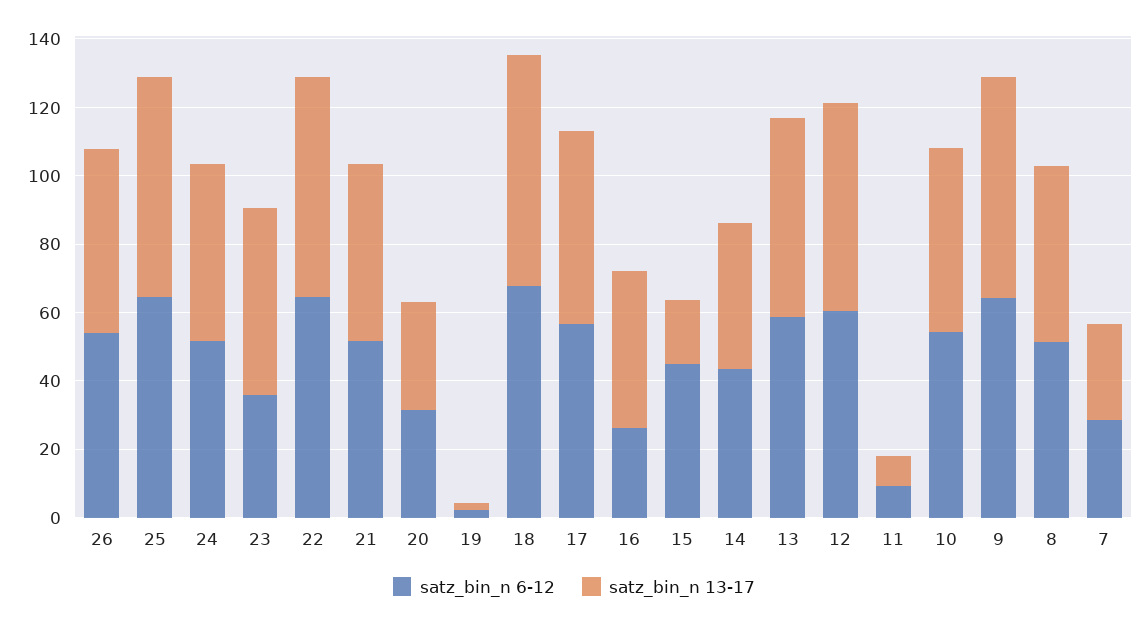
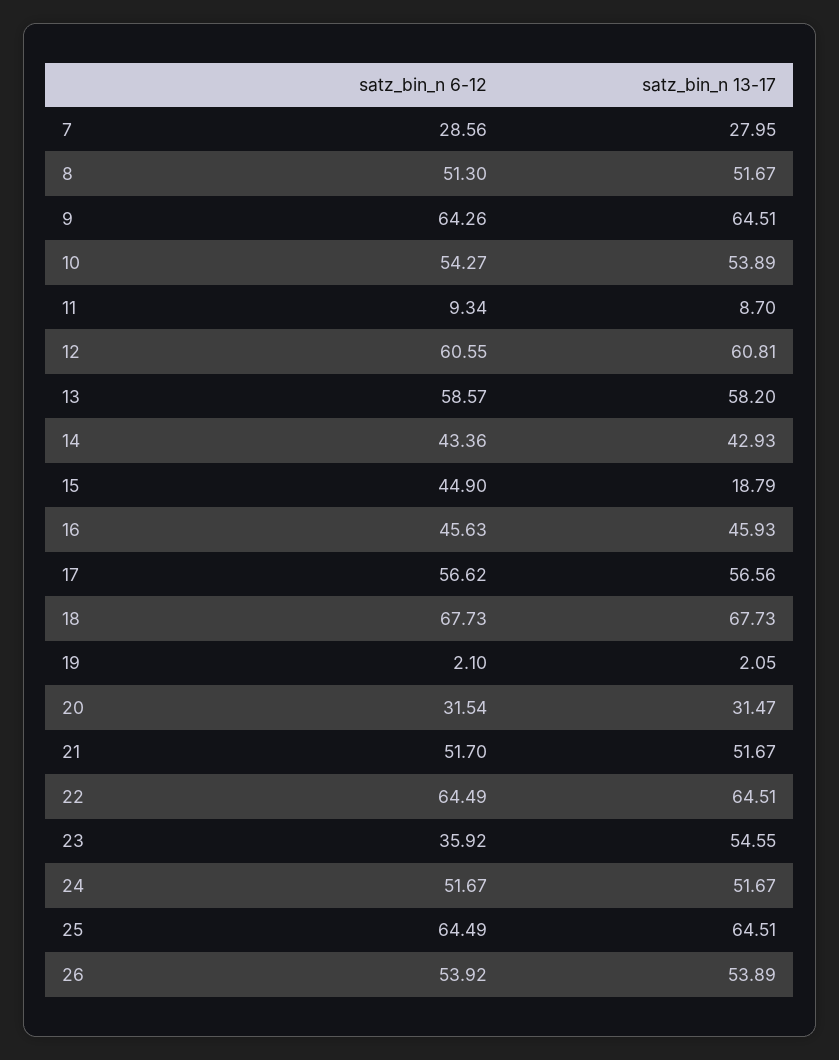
  {
    "satz_bin_n 6-12": {
      "26": 53.92,
      "25": 64.49,
      "24": 51.67,
      "23": 35.92,
      "22": 64.49,
      "21": 51.7,
      "20": 31.54,
      "19": 2.1,
      "18": 67.73,
      "17": 56.62,
-     "16": 25,
+     "16": 45.63,
      "15": 44.9,
      "14": 43.36,
      "13": 58.57,
      "12": 60.55,
      "11": 9.34,
      "10": 54.27,
      "9": 64.26,
      "8": 51.3,
      "7": 28.56
    },
    "satz_bin_n 13-17": {
      "26": 53.89,
      "25": 64.51,
      "24": 51.67,
      "23": 54.55,
      "22": 64.51,
      "21": 51.67,
      "20": 31.47,
      "19": 2.05,
      "18": 67.73,
      "17": 56.56,
      "16": 45.93,
      "15": 18.79,
      "14": 42.93,
      "13": 58.2,
      "12": 60.81,
      "11": 8.7,
      "10": 53.89,
      "9": 64.51,
      "8": 51.67,
      "7": 27.95
    }
  }

